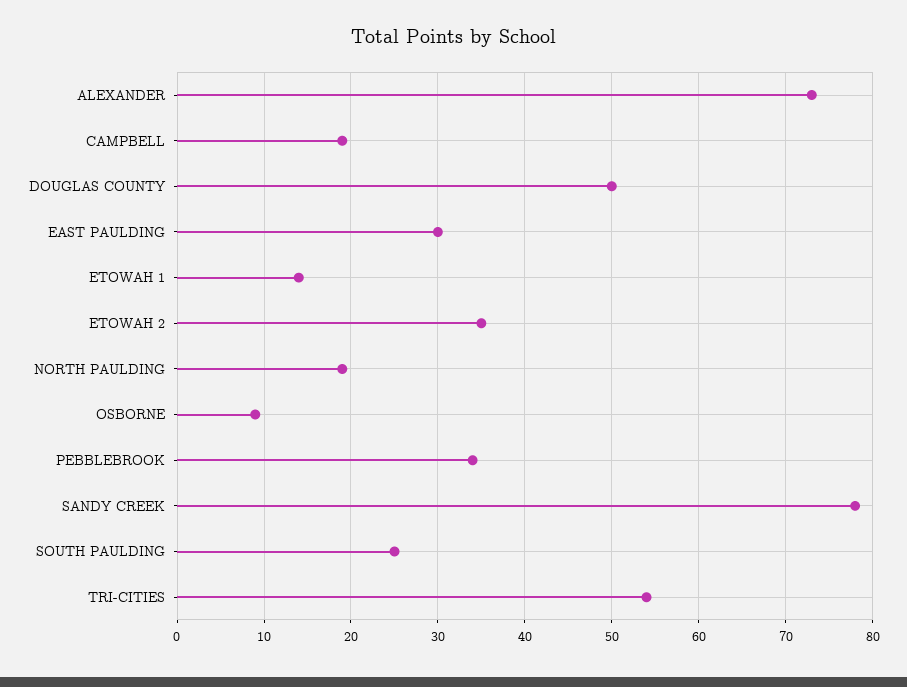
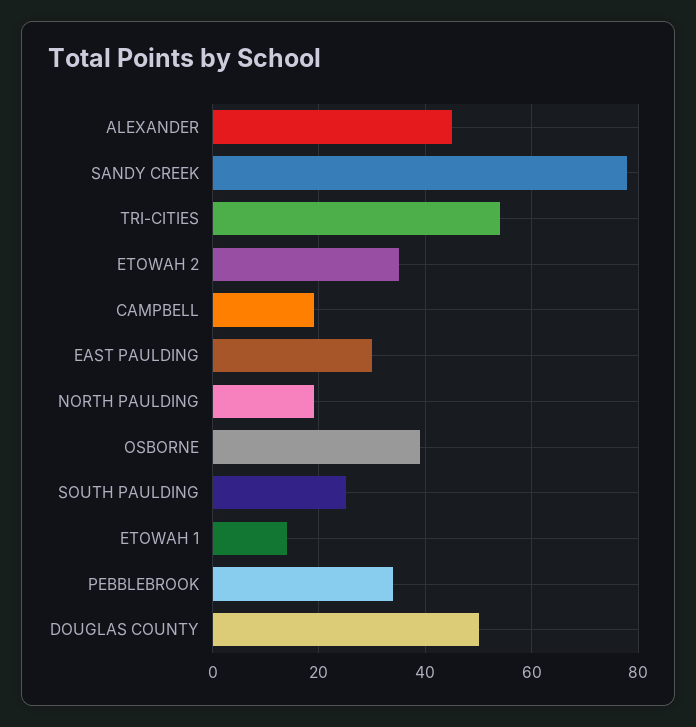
  {
-   "ALEXANDER": 73,
+   "ALEXANDER": 45,
    "CAMPBELL": 19,
    "DOUGLAS COUNTY": 50,
    "EAST PAULDING": 30,
    "ETOWAH 1": 14,
    "ETOWAH 2": 35,
    "NORTH PAULDING": 19,
-   "OSBORNE": 9,
+   "OSBORNE": 40,
    "PEBBLEBROOK": 34,
    "SANDY CREEK": 78,
    "SOUTH PAULDING": 25,
    "TRI-CITIES": 54
  }

